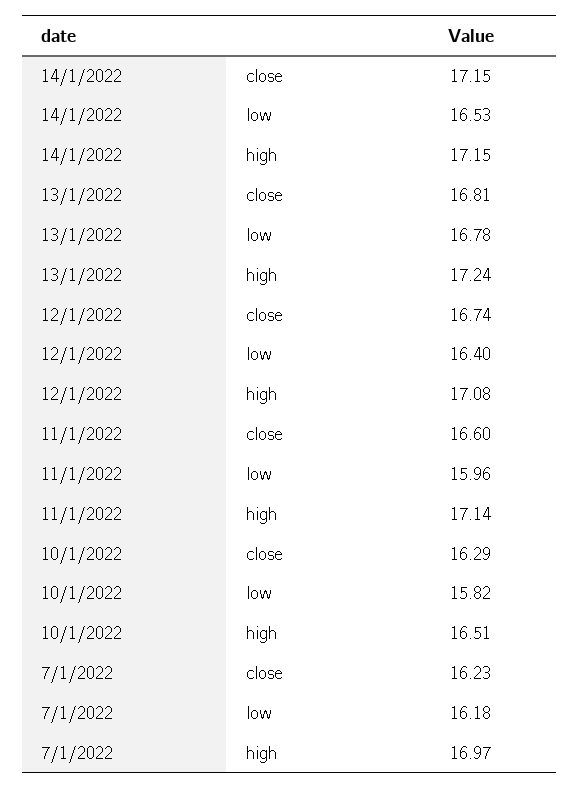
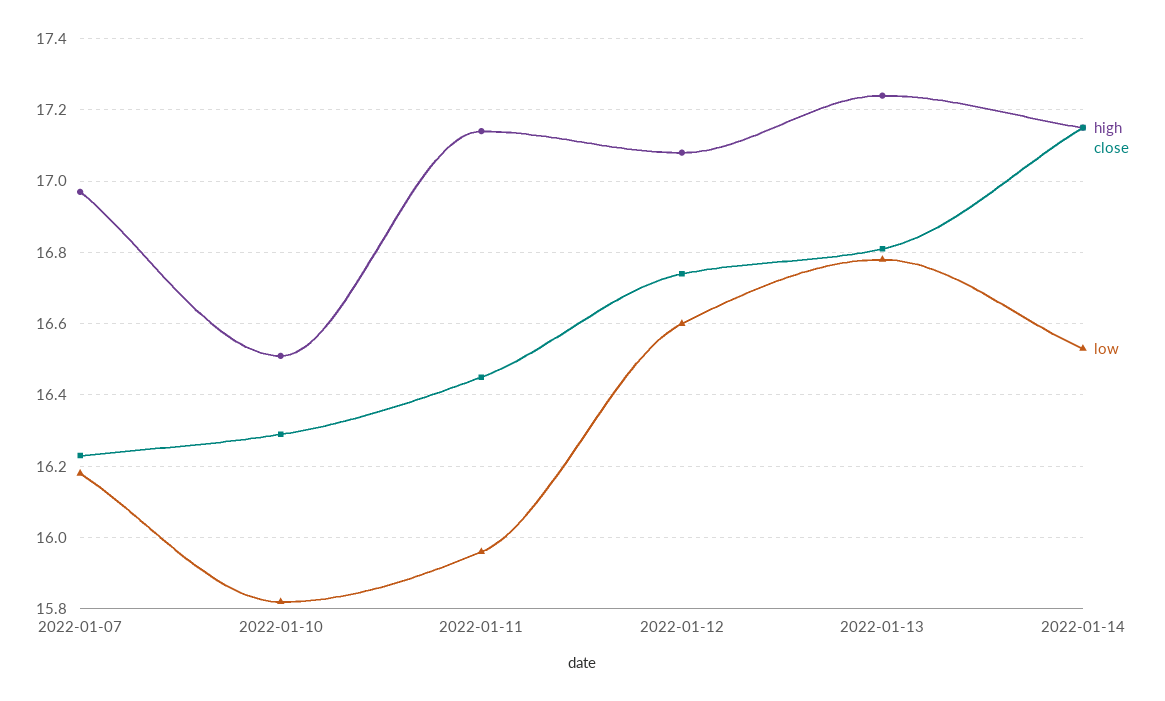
  {
    "close": {
      "14/1/2022": 17.15,
      "13/1/2022": 16.81,
      "12/1/2022": 16.74,
-     "11/1/2022": 16.6,
+     "11/1/2022": 16.45,
      "10/1/2022": 16.29,
      "7/1/2022": 16.23
    },
    "low": {
      "14/1/2022": 16.53,
      "13/1/2022": 16.78,
-     "12/1/2022": 16.4,
+     "12/1/2022": 16.6,
      "11/1/2022": 15.96,
      "10/1/2022": 15.82,
      "7/1/2022": 16.18
    },
    "high": {
      "14/1/2022": 17.15,
      "13/1/2022": 17.24,
      "12/1/2022": 17.08,
      "11/1/2022": 17.14,
      "10/1/2022": 16.51,
      "7/1/2022": 16.97
    }
  }

